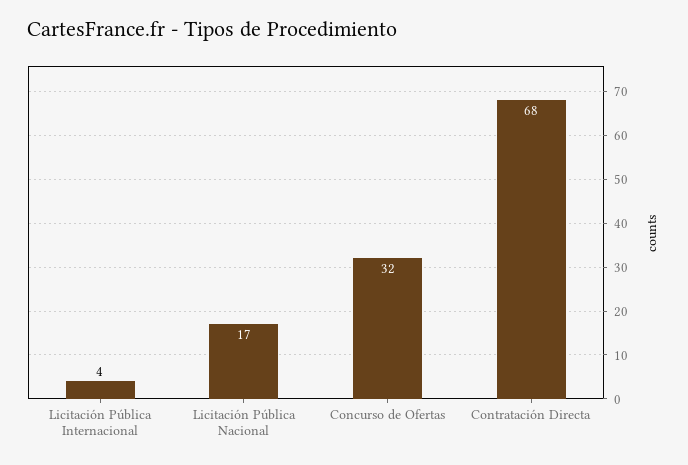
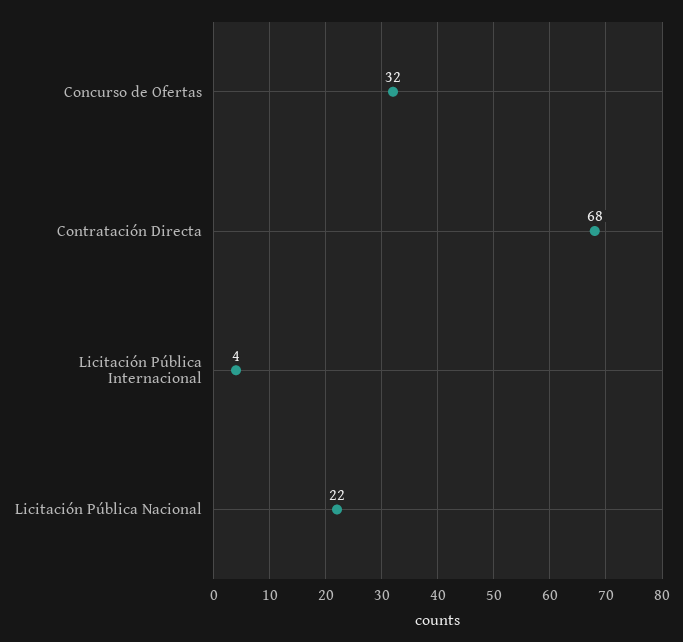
  {
    "Licitación Pública Internacional": 4,
-   "Licitación Pública Nacional": 17,
+   "Licitación Pública Nacional": 22,
    "Concurso de Ofertas": 32,
    "Contratación Directa": 68
  }

